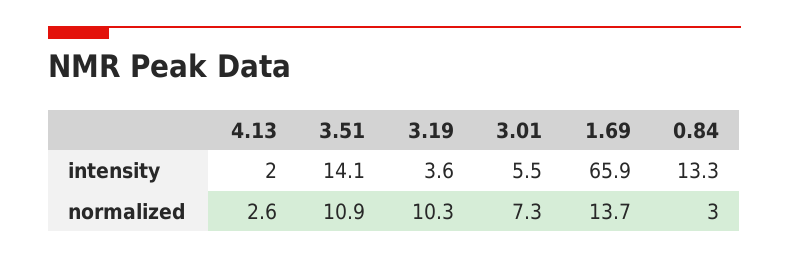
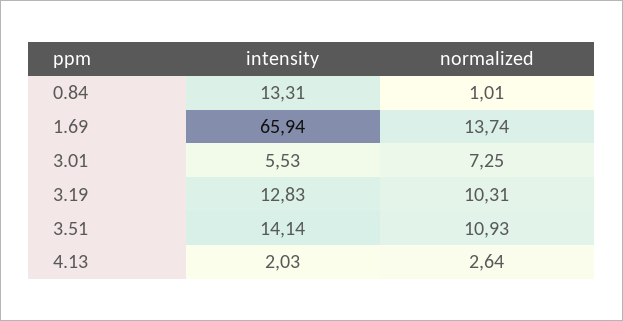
  {
    "4.13": {
      "intensity": 2.03,
      "normalized": 2.64
    },
    "3.51": {
      "intensity": 14.14,
      "normalized": 10.93
    },
    "3.19": {
-     "intensity": 3.6,
+     "intensity": 12.83,
      "normalized": 10.31
    },
    "3.01": {
      "intensity": 5.53,
      "normalized": 7.25
    },
    "1.69": {
      "intensity": 65.94,
      "normalized": 13.74
    },
    "0.84": {
      "intensity": 13.31,
-     "normalized": 3
+     "normalized": 1.01
    }
  }

